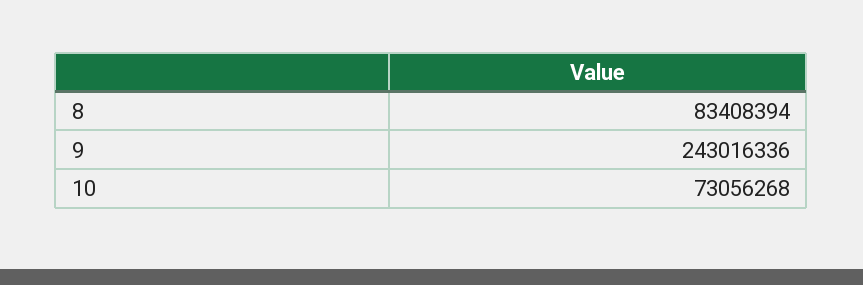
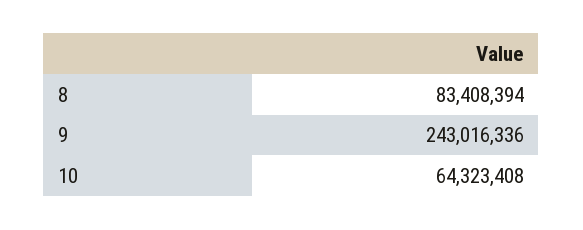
  {
    "8": 83408394,
    "9": 243016336,
-   "10": 73056268
+   "10": 64323408
  }

